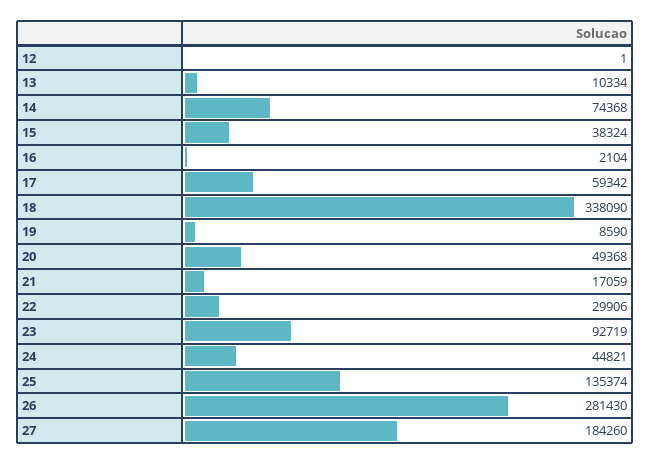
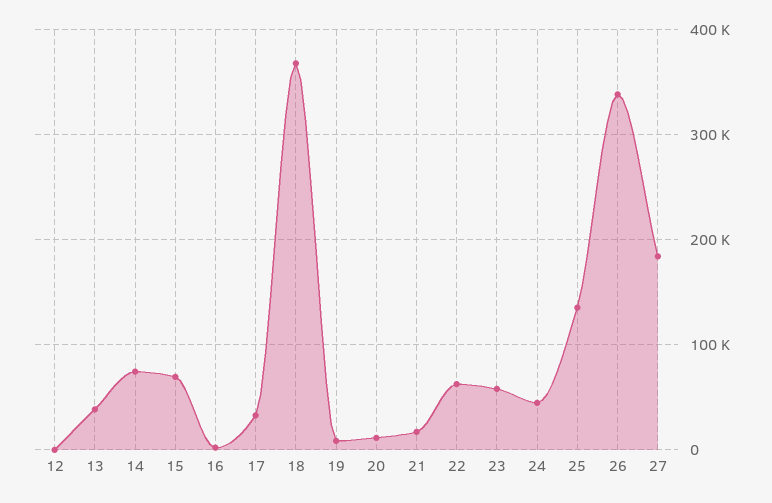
  {
    "12": 1,
-   "13": 10334,
+   "13": 40000,
    "14": 74368,
-   "15": 38324,
+   "15": 70000,
    "16": 2104,
-   "17": 59342,
+   "17": 30000,
-   "18": 338090,
+   "18": 370000,
    "19": 8590,
-   "20": 49368,
+   "20": 10000,
    "21": 17059,
-   "22": 29906,
+   "22": 60000,
-   "23": 92719,
+   "23": 60000,
    "24": 44821,
    "25": 135374,
-   "26": 281430,
+   "26": 340000,
    "27": 184260
  }

